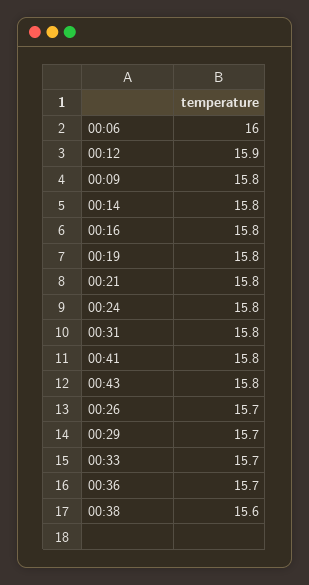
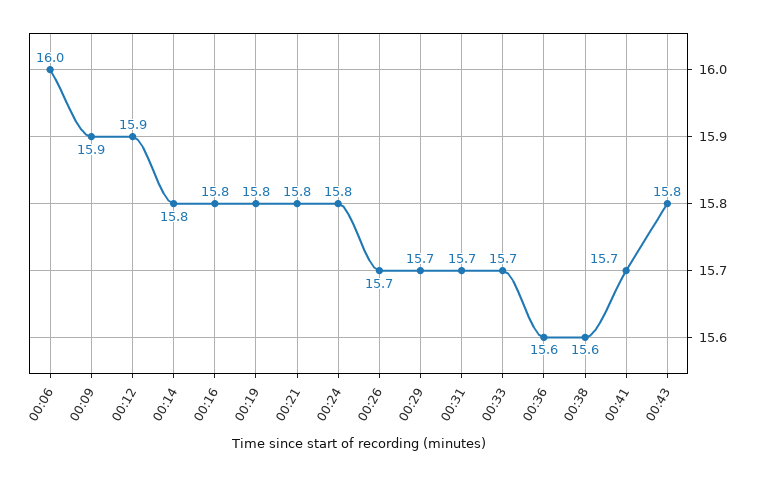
  {
    "00:06": 16,
    "00:12": 15.9,
-   "00:09": 15.8,
+   "00:09": 15.9,
    "00:14": 15.8,
    "00:16": 15.8,
    "00:19": 15.8,
    "00:21": 15.8,
    "00:24": 15.8,
-   "00:31": 15.8,
+   "00:31": 15.7,
-   "00:41": 15.8,
+   "00:41": 15.7,
    "00:43": 15.8,
    "00:26": 15.7,
    "00:29": 15.7,
    "00:33": 15.7,
-   "00:36": 15.7,
+   "00:36": 15.6,
    "00:38": 15.6
  }

